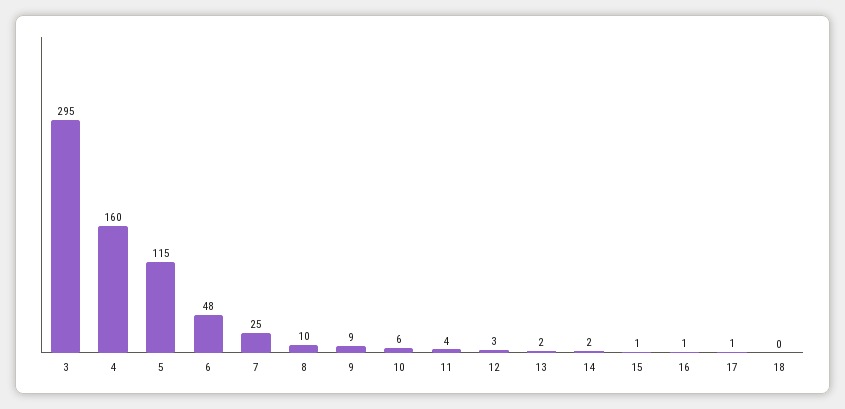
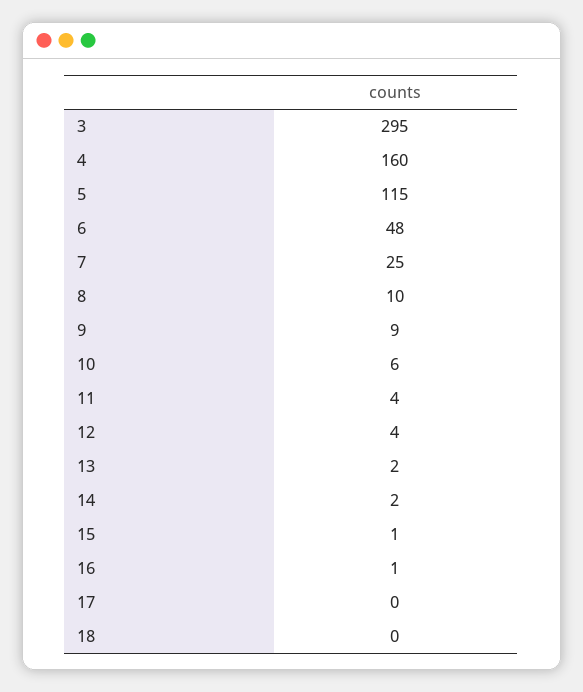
  {
    "3": 295,
    "4": 160,
    "5": 115,
    "6": 48,
    "7": 25,
    "8": 10,
    "9": 9,
    "10": 6,
    "11": 4,
-   "12": 3,
+   "12": 4,
    "13": 2,
    "14": 2,
    "15": 1,
    "16": 1,
-   "17": 1,
+   "17": 0,
    "18": 0
  }

